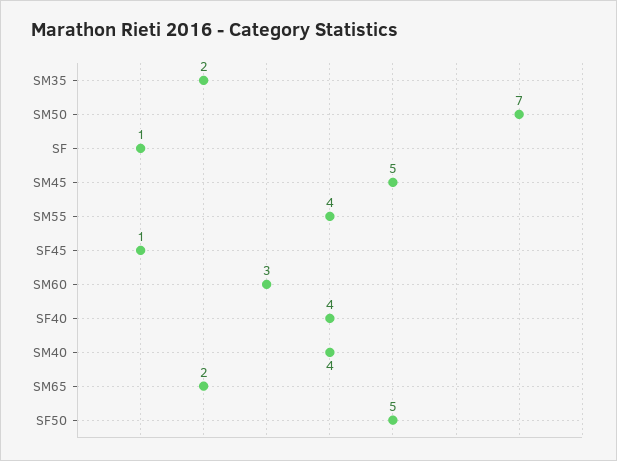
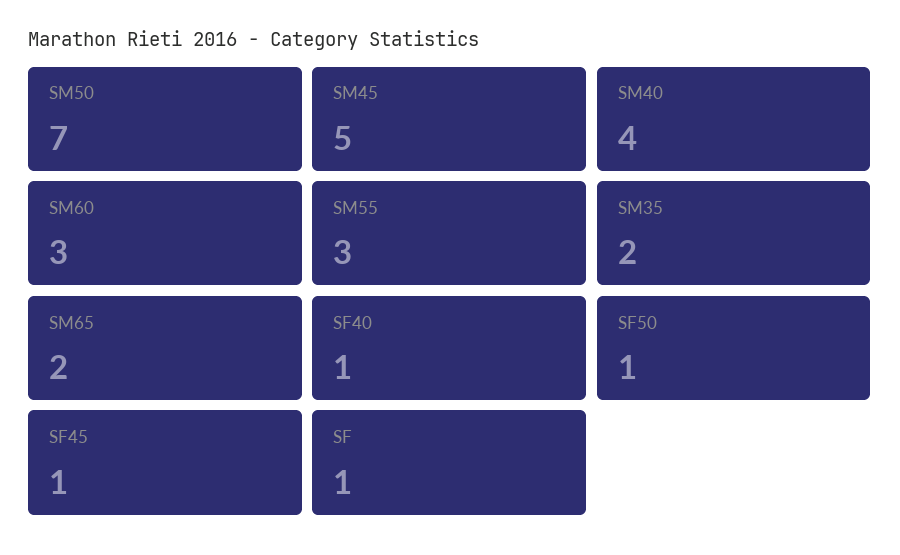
  {
    "SM35": 2,
    "SM50": 7,
    "SF": 1,
    "SM45": 5,
-   "SM55": 4,
+   "SM55": 3,
    "SF45": 1,
    "SM60": 3,
-   "SF40": 4,
+   "SF40": 1,
    "SM40": 4,
    "SM65": 2,
-   "SF50": 5
+   "SF50": 1
  }

